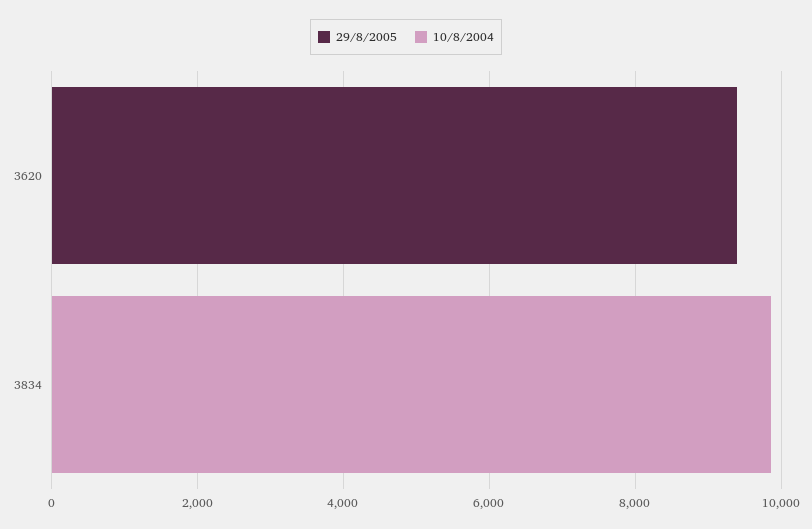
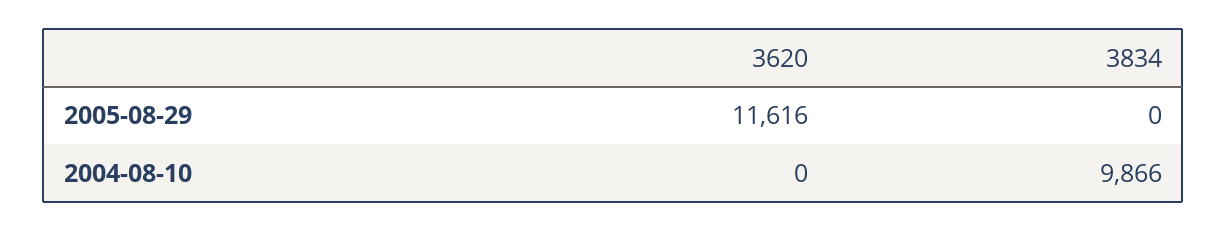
  {
    "29/8/2005": {
-     "3620": 9500,
+     "3620": 11616,
      "3834": 0
    },
    "10/8/2004": {
      "3620": 0,
      "3834": 9866
    }
  }

